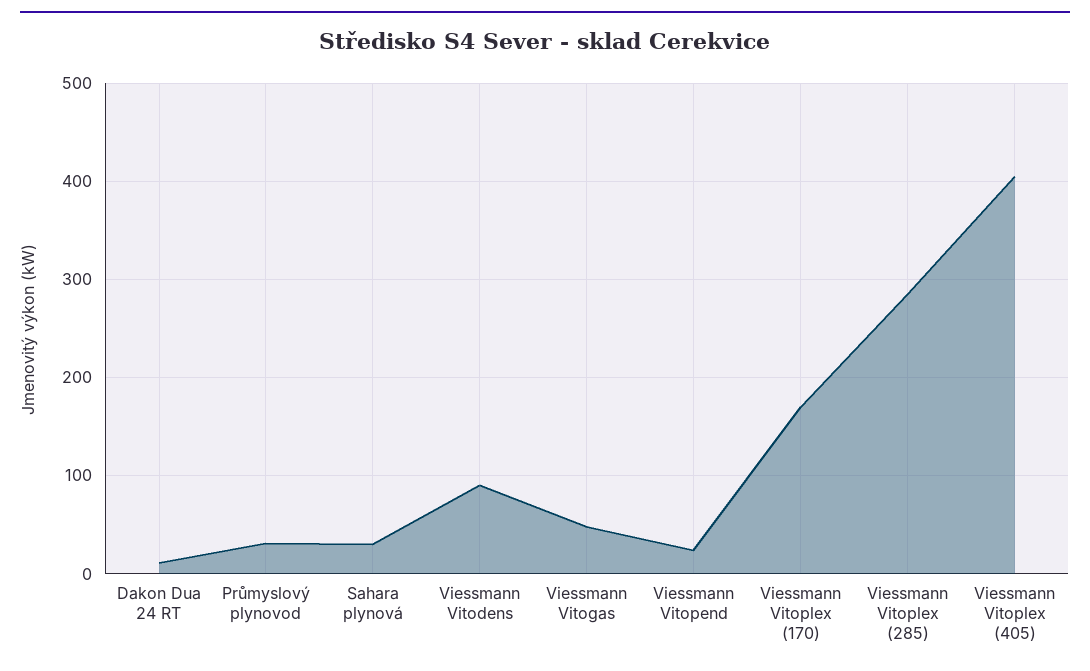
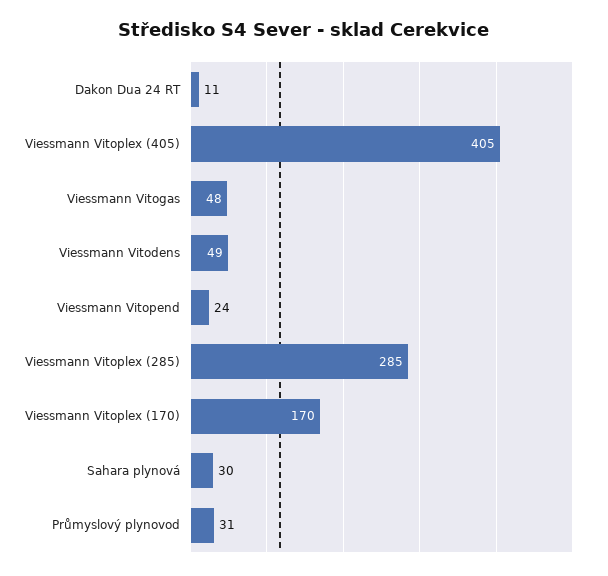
  {
    "Dakon Dua 24 RT": 11,
    "Průmyslový plynovod": 31,
    "Sahara plynová": 30,
-   "Viessmann Vitodens": 90,
+   "Viessmann Vitodens": 49,
    "Viessmann Vitogas": 48,
    "Viessmann Vitopend": 24,
    "Viessmann Vitoplex (170)": 170,
    "Viessmann Vitoplex (285)": 285,
    "Viessmann Vitoplex (405)": 405
  }

